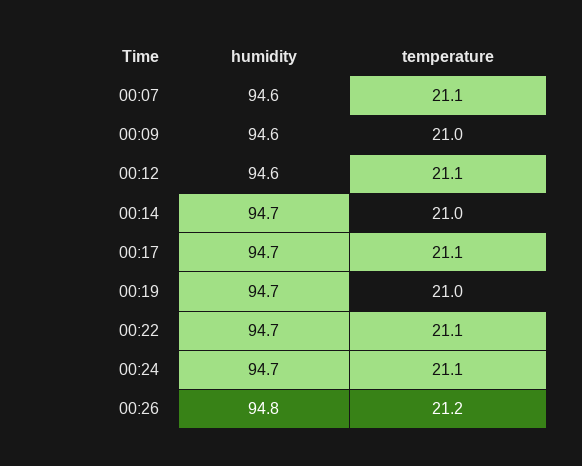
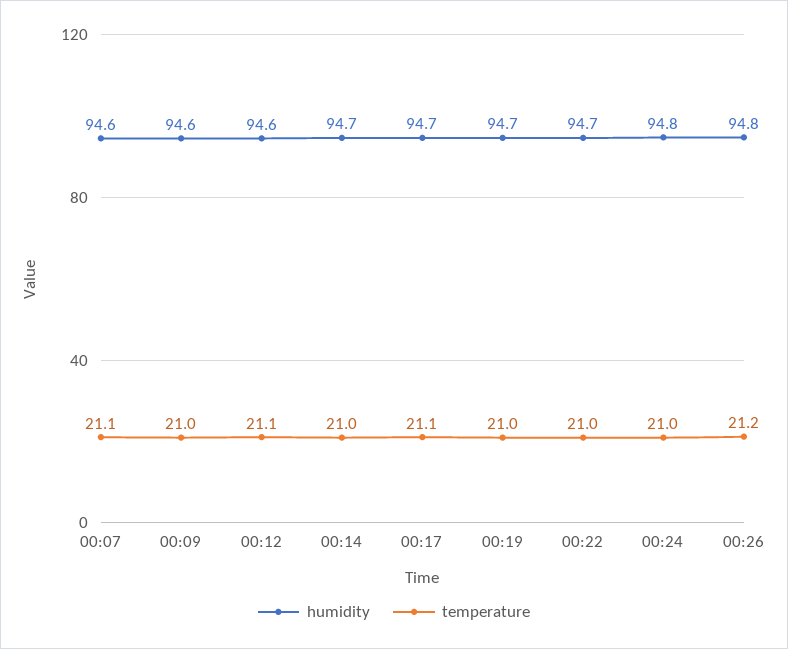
  {
    "humidity": {
      "00:07": 94.6,
      "00:09": 94.6,
      "00:12": 94.6,
      "00:14": 94.7,
      "00:17": 94.7,
      "00:19": 94.7,
      "00:22": 94.7,
-     "00:24": 94.7,
+     "00:24": 94.8,
      "00:26": 94.8
    },
    "temperature": {
      "00:07": 21.1,
      "00:09": 21,
      "00:12": 21.1,
      "00:14": 21,
      "00:17": 21.1,
      "00:19": 21,
-     "00:22": 21.1,
+     "00:22": 21,
-     "00:24": 21.1,
+     "00:24": 21,
      "00:26": 21.2
    }
  }

